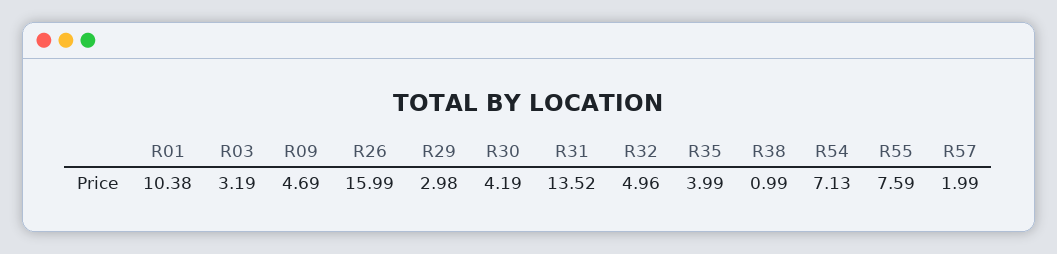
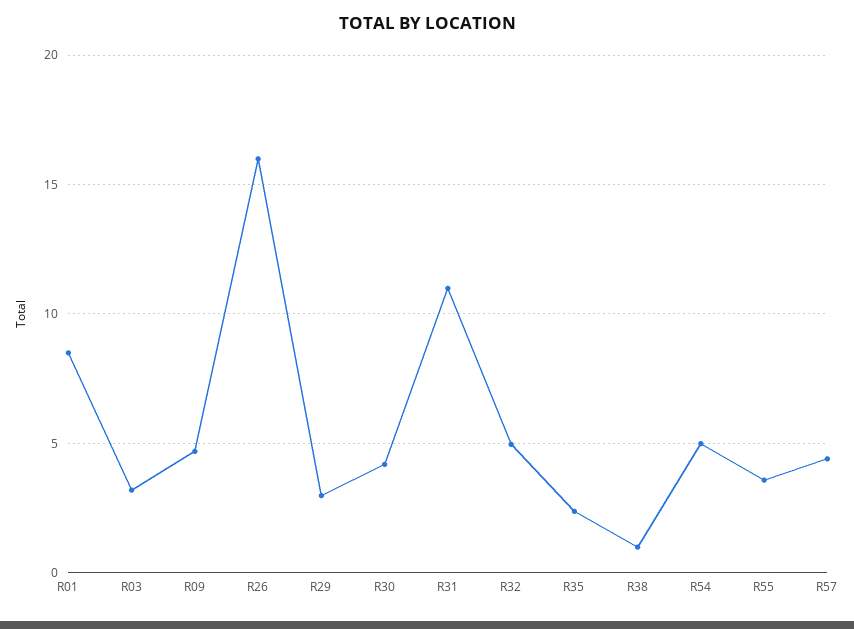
  {
-   "R01": 10.38,
+   "R01": 8.5,
    "R03": 3.19,
    "R09": 4.69,
    "R26": 15.99,
    "R29": 2.98,
    "R30": 4.19,
-   "R31": 13.52,
+   "R31": 11,
    "R32": 4.96,
-   "R35": 3.99,
+   "R35": 2.5,
    "R38": 0.99,
-   "R54": 7.13,
+   "R54": 5,
-   "R55": 7.59,
+   "R55": 3.5,
-   "R57": 1.99
+   "R57": 4.5
  }

